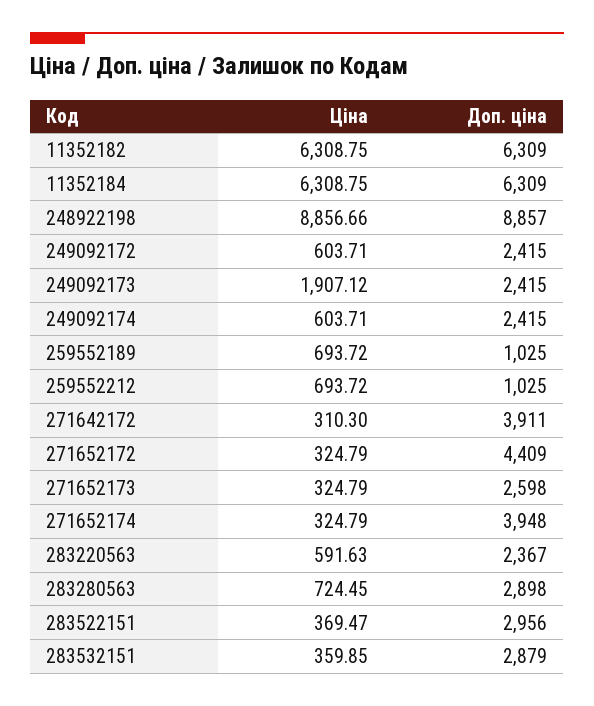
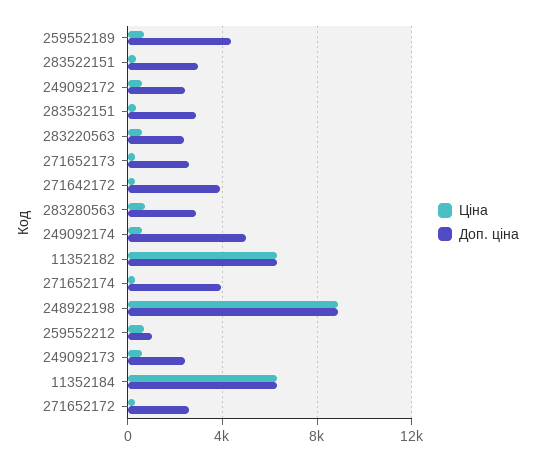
  {
    "Ціна": {
      "11352182": 6308.75,
      "11352184": 6308.75,
      "248922198": 8856.66,
      "249092172": 603.71,
-     "249092173": 1907.12,
+     "249092173": 500,
      "249092174": 603.71,
      "259552189": 693.72,
      "259552212": 693.72,
      "271642172": 310.3,
      "271652172": 324.79,
      "271652173": 324.79,
      "271652174": 324.79,
      "283220563": 591.63,
      "283280563": 724.45,
      "283522151": 369.47,
      "283532151": 359.85
    },
    "Доп. ціна": {
      "11352182": 6309,
      "11352184": 6309,
      "248922198": 8857,
      "249092172": 2415,
      "249092173": 2415,
-     "249092174": 2415,
+     "249092174": 5000,
-     "259552189": 1025,
+     "259552189": 4500,
      "259552212": 1025,
      "271642172": 3911,
-     "271652172": 4409,
+     "271652172": 2500,
      "271652173": 2598,
      "271652174": 3948,
      "283220563": 2367,
      "283280563": 2898,
      "283522151": 2956,
      "283532151": 2879
    }
  }

